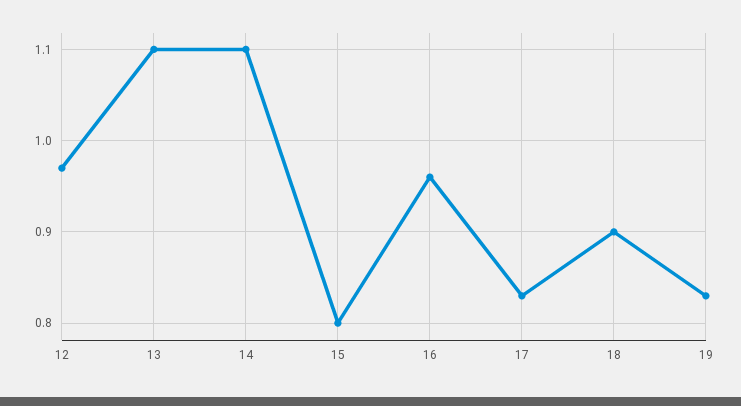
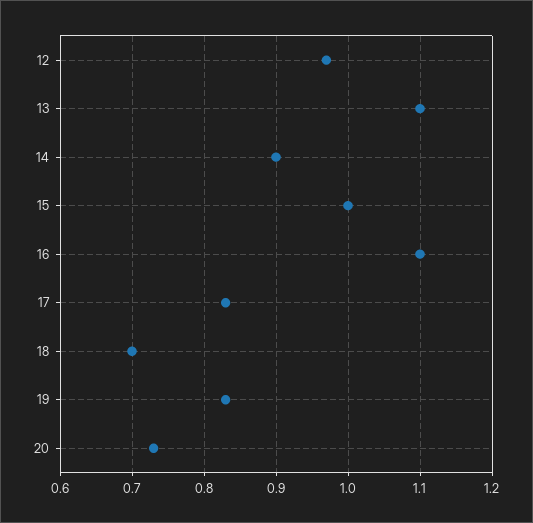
  {
    "12": 0.97,
    "13": 1.1,
-   "14": 1.1,
+   "14": 0.9,
-   "15": 0.8,
+   "15": 1,
-   "16": 0.96,
+   "16": 1.1,
    "17": 0.83,
-   "18": 0.9,
+   "18": 0.7,
-   "19": 0.83
+   "19": 0.83,
+   "20": 0.73
  }

